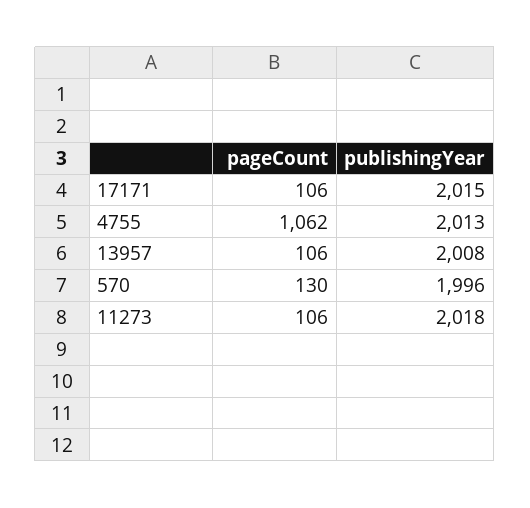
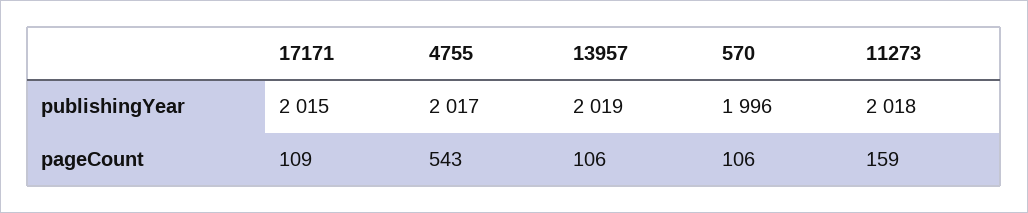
  {
    "pageCount": {
-     "17171": 106,
+     "17171": 109,
-     "4755": 1062,
+     "4755": 543,
      "13957": 106,
-     "570": 130,
+     "570": 106,
-     "11273": 106
+     "11273": 159
    },
    "publishingYear": {
      "17171": 2015,
-     "4755": 2013,
+     "4755": 2017,
-     "13957": 2008,
+     "13957": 2019,
      "570": 1996,
      "11273": 2018
    }
  }

